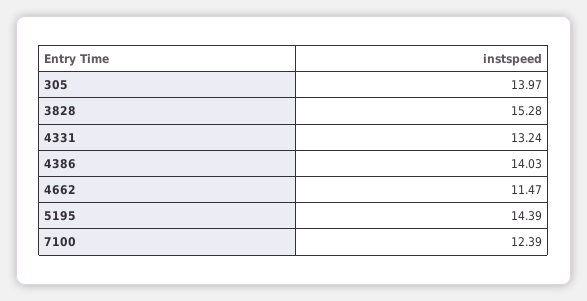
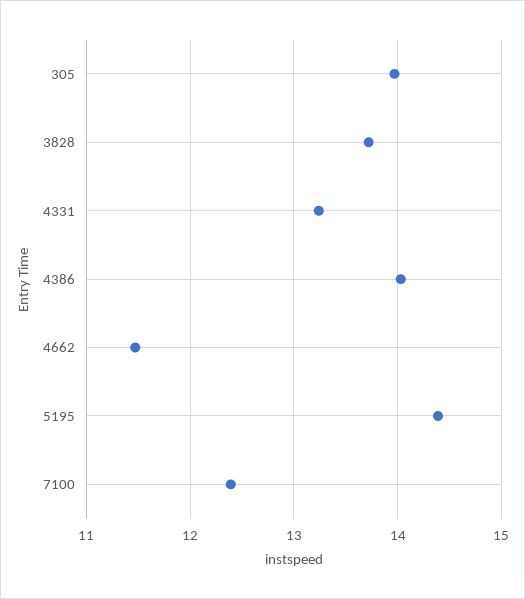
  {
    "305": 13.97,
-   "3828": 15.28,
+   "3828": 13.7,
    "4331": 13.24,
    "4386": 14.03,
    "4662": 11.47,
    "5195": 14.39,
    "7100": 12.39
  }

